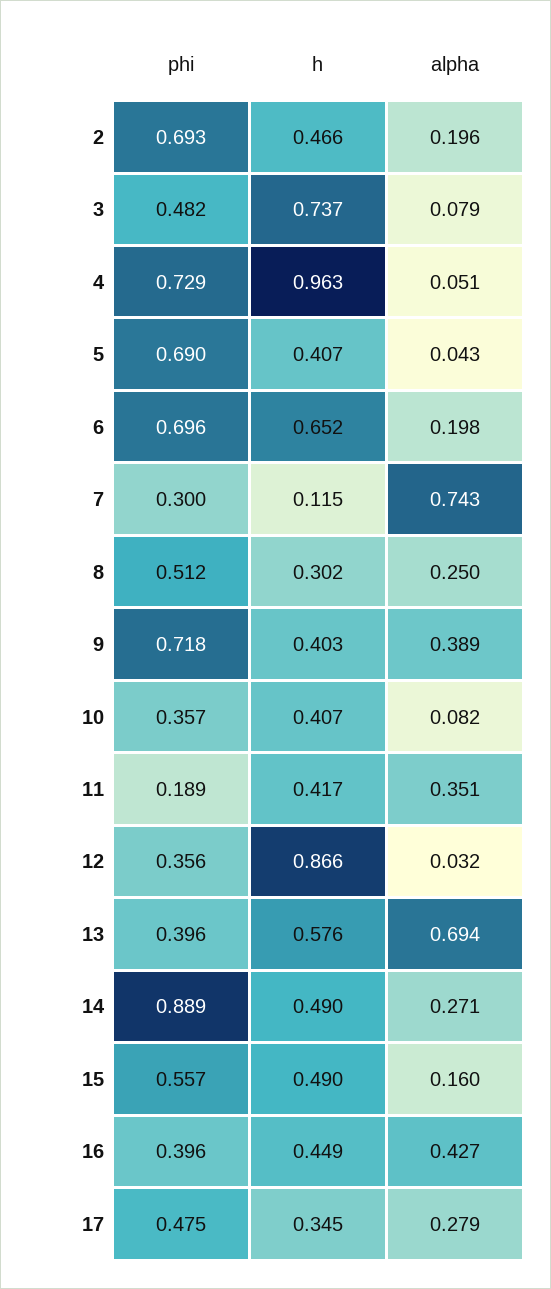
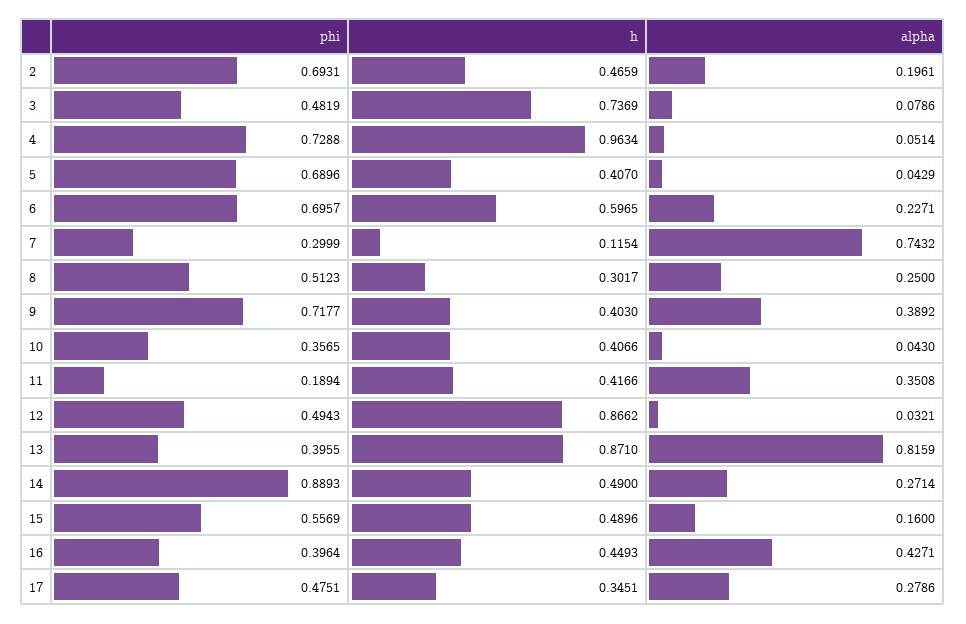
  {
    "phi": {
      "2": 0.6931,
      "3": 0.4819,
      "4": 0.7288,
      "5": 0.6896,
      "6": 0.6957,
      "7": 0.2999,
      "8": 0.5123,
      "9": 0.7177,
      "10": 0.3565,
      "11": 0.1894,
-     "12": 0.356,
+     "12": 0.4943,
      "13": 0.3955,
      "14": 0.8893,
      "15": 0.5569,
      "16": 0.3964,
      "17": 0.4751
    },
    "h": {
      "2": 0.4659,
      "3": 0.7369,
      "4": 0.9634,
      "5": 0.407,
-     "6": 0.652,
+     "6": 0.5965,
      "7": 0.1154,
      "8": 0.3017,
      "9": 0.403,
      "10": 0.4066,
      "11": 0.4166,
      "12": 0.8662,
-     "13": 0.576,
+     "13": 0.871,
      "14": 0.49,
      "15": 0.4896,
      "16": 0.4493,
      "17": 0.3451
    },
    "alpha": {
      "2": 0.1961,
      "3": 0.0786,
      "4": 0.0514,
      "5": 0.0429,
-     "6": 0.198,
+     "6": 0.2271,
      "7": 0.7432,
      "8": 0.25,
      "9": 0.3892,
-     "10": 0.082,
+     "10": 0.043,
      "11": 0.3508,
      "12": 0.0321,
-     "13": 0.694,
+     "13": 0.8159,
      "14": 0.2714,
      "15": 0.16,
      "16": 0.4271,
      "17": 0.2786
    }
  }

